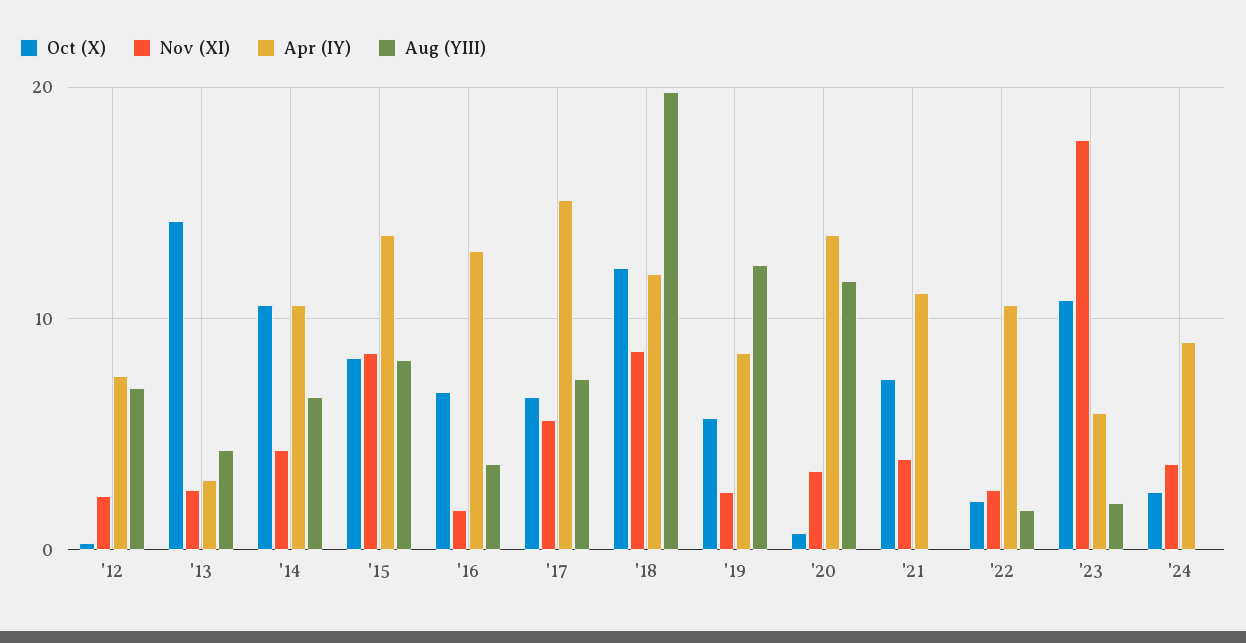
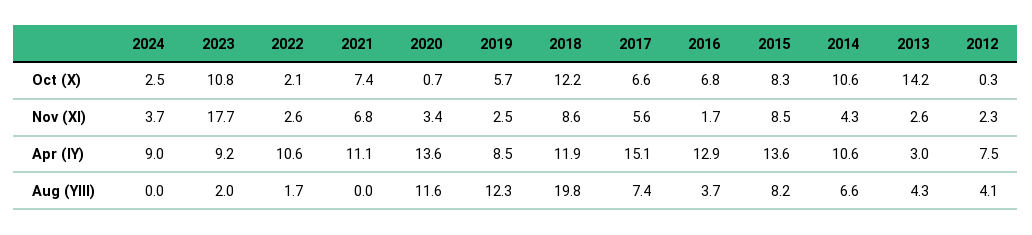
  {
    "Oct (X)": {
      "'12": 0.3,
      "'13": 14.2,
      "'14": 10.6,
      "'15": 8.3,
      "'16": 6.8,
      "'17": 6.6,
      "'18": 12.2,
      "'19": 5.7,
      "'20": 0.7,
      "'21": 7.4,
      "'22": 2.1,
      "'23": 10.8,
      "'24": 2.5
    },
    "Nov (XI)": {
      "'12": 2.3,
      "'13": 2.6,
      "'14": 4.3,
      "'15": 8.5,
      "'16": 1.7,
      "'17": 5.6,
      "'18": 8.6,
      "'19": 2.5,
      "'20": 3.4,
-     "'21": 4,
+     "'21": 6.8,
      "'22": 2.6,
      "'23": 17.7,
      "'24": 3.7
    },
    "Apr (IY)": {
      "'12": 7.5,
      "'13": 3,
      "'14": 10.6,
      "'15": 13.6,
      "'16": 12.9,
      "'17": 15.1,
      "'18": 11.9,
      "'19": 8.5,
      "'20": 13.6,
      "'21": 11.1,
      "'22": 10.6,
-     "'23": 6,
+     "'23": 9.2,
      "'24": 9
    },
    "Aug (YIII)": {
-     "'12": 7,
+     "'12": 4.1,
      "'13": 4.3,
      "'14": 6.6,
      "'15": 8.2,
      "'16": 3.7,
      "'17": 7.4,
      "'18": 19.8,
      "'19": 12.3,
      "'20": 11.6,
      "'21": 0,
      "'22": 1.7,
      "'23": 2,
      "'24": 0
    }
  }

